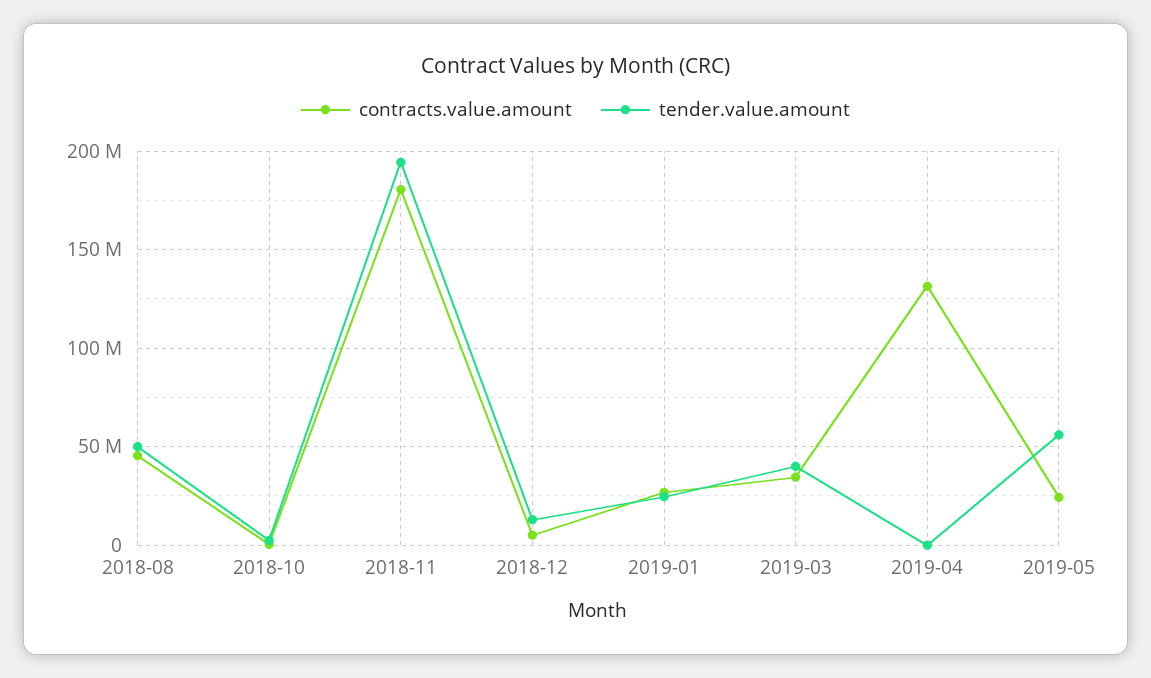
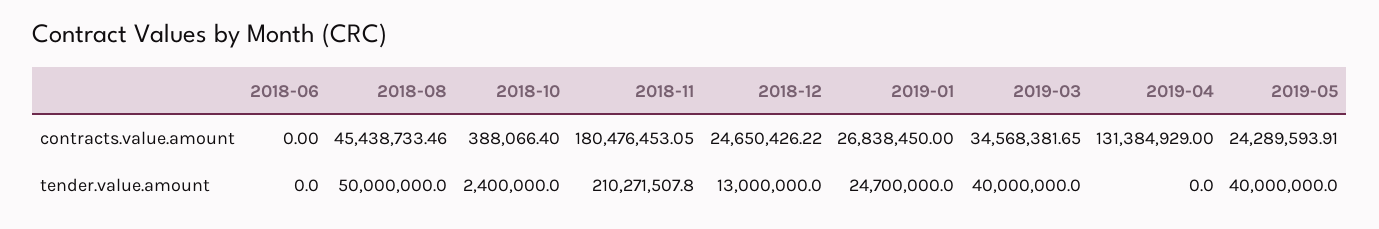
  {
    "contracts.value.amount": {
      "2018-08": 45438733.46,
      "2018-10": 388066.4,
      "2018-11": 180476453.05,
-     "2018-12": 5000000,
+     "2018-12": 24650426.22,
      "2019-01": 26838450,
      "2019-03": 34568381.65,
      "2019-04": 131384929,
-     "2019-05": 24289593.91
+     "2019-05": 24289593.91,
+     "2018-06": 0
    },
    "tender.value.amount": {
      "2018-08": 50000000,
      "2018-10": 2400000,
-     "2018-11": 195000000,
+     "2018-11": 210271507.8,
      "2018-12": 13000000,
      "2019-01": 24700000,
      "2019-03": 40000000,
      "2019-04": 0,
-     "2019-05": 55000000
+     "2019-05": 40000000,
+     "2018-06": 0
    }
  }

